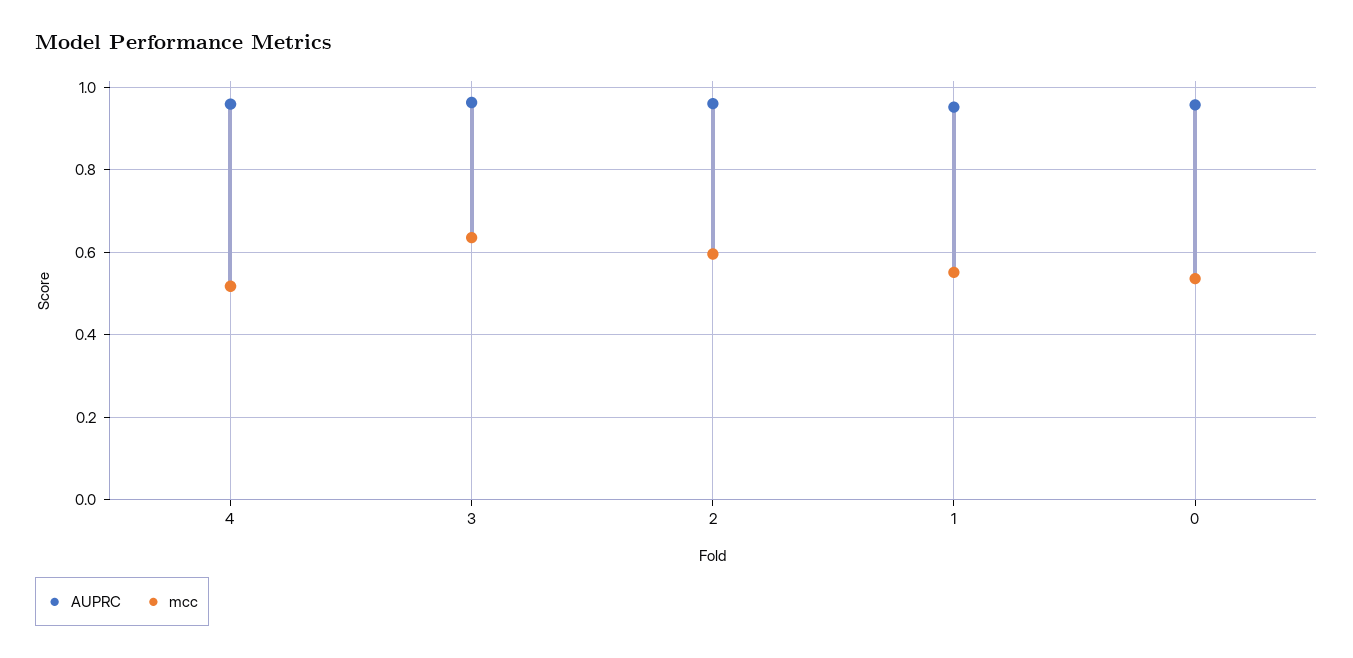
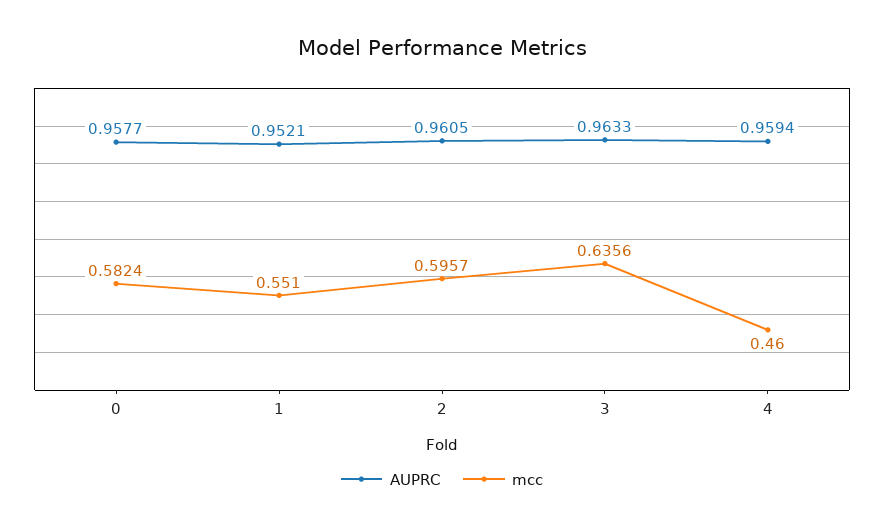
  {
    "AUPRC": {
      "4": 0.9594,
      "3": 0.9633,
      "2": 0.9605,
      "1": 0.9521,
      "0": 0.9577
    },
    "mcc": {
-     "4": 0.52,
+     "4": 0.46,
      "3": 0.6356,
      "2": 0.5957,
      "1": 0.551,
-     "0": 0.54
+     "0": 0.5824
    }
  }

